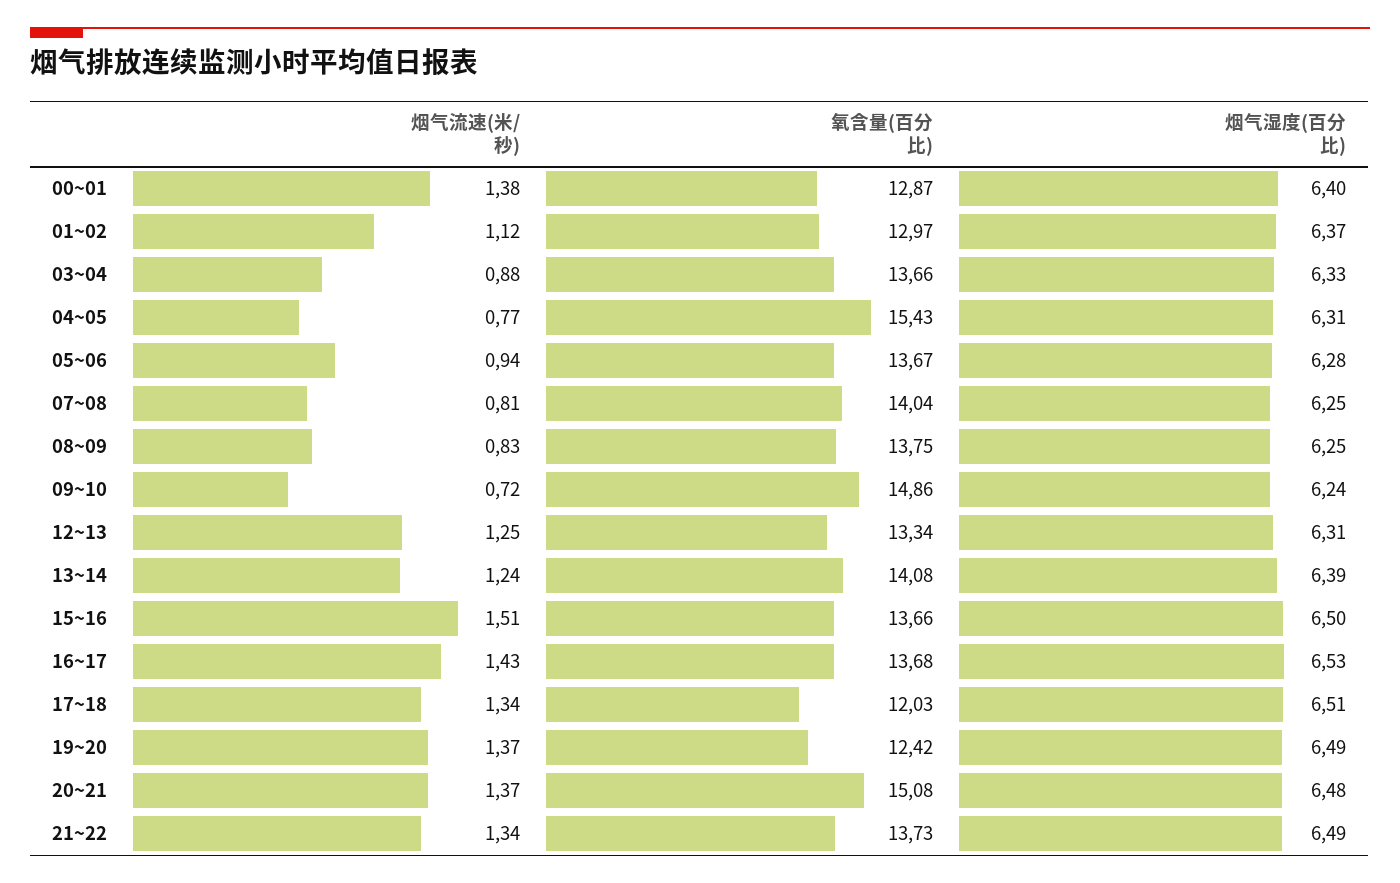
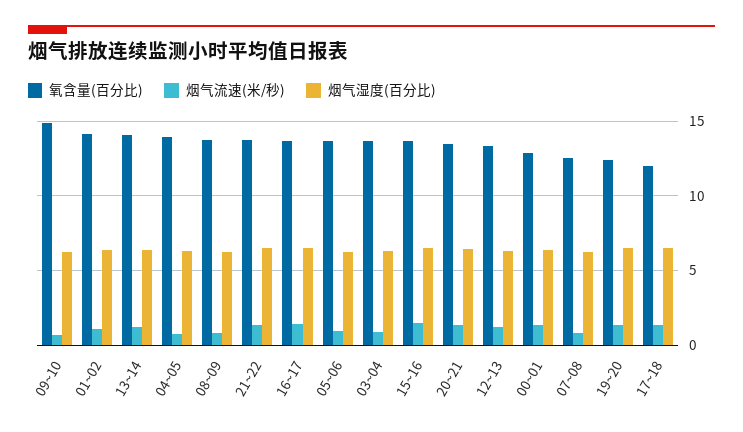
  {
    "烟气流速(米/秒)": {
      "00~01": 1.38,
      "01~02": 1.12,
      "03~04": 0.88,
      "04~05": 0.77,
      "05~06": 0.94,
      "07~08": 0.81,
      "08~09": 0.83,
      "09~10": 0.72,
      "12~13": 1.25,
      "13~14": 1.24,
      "15~16": 1.51,
      "16~17": 1.43,
      "17~18": 1.34,
      "19~20": 1.37,
      "20~21": 1.37,
      "21~22": 1.34
    },
    "氧含量(百分比)": {
      "00~01": 12.87,
-     "01~02": 12.97,
+     "01~02": 14,
      "03~04": 13.66,
-     "04~05": 15.43,
+     "04~05": 14,
      "05~06": 13.67,
-     "07~08": 14.04,
+     "07~08": 12.5,
      "08~09": 13.75,
      "09~10": 14.86,
      "12~13": 13.34,
      "13~14": 14.08,
      "15~16": 13.66,
      "16~17": 13.68,
      "17~18": 12.03,
      "19~20": 12.42,
-     "20~21": 15.08,
+     "20~21": 13.5,
      "21~22": 13.73
    },
    "烟气湿度(百分比)": {
      "00~01": 6.4,
      "01~02": 6.37,
      "03~04": 6.33,
      "04~05": 6.31,
      "05~06": 6.28,
      "07~08": 6.25,
      "08~09": 6.25,
      "09~10": 6.24,
      "12~13": 6.31,
      "13~14": 6.39,
      "15~16": 6.5,
      "16~17": 6.53,
      "17~18": 6.51,
      "19~20": 6.49,
      "20~21": 6.48,
      "21~22": 6.49
    }
  }

